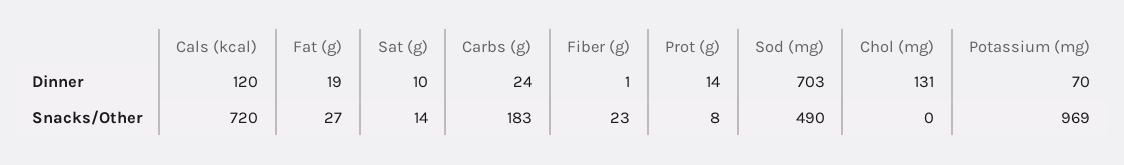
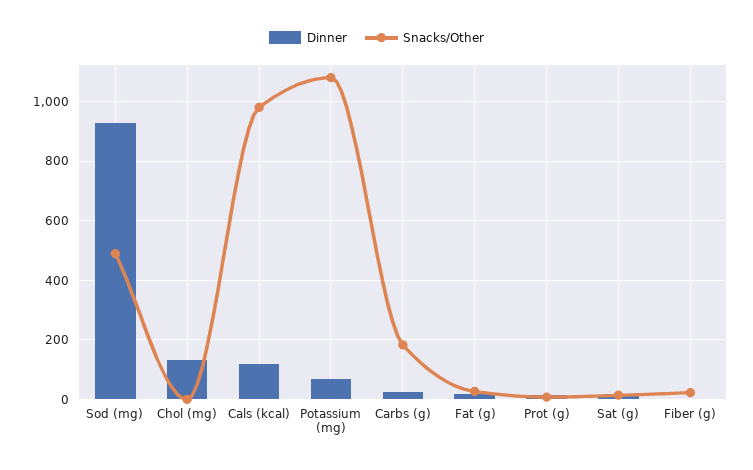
  {
    "Dinner": {
      "Cals (kcal)": 120,
      "Fat (g)": 19,
      "Sat (g)": 10,
      "Carbs (g)": 24,
      "Fiber (g)": 1,
      "Prot (g)": 14,
-     "Sod (mg)": 703,
+     "Sod (mg)": 925,
      "Chol (mg)": 131,
      "Potassium (mg)": 70
    },
    "Snacks/Other": {
-     "Cals (kcal)": 720,
+     "Cals (kcal)": 975,
      "Fat (g)": 27,
      "Sat (g)": 14,
      "Carbs (g)": 183,
      "Fiber (g)": 23,
      "Prot (g)": 8,
      "Sod (mg)": 490,
      "Chol (mg)": 0,
-     "Potassium (mg)": 969
+     "Potassium (mg)": 1075
    }
  }

